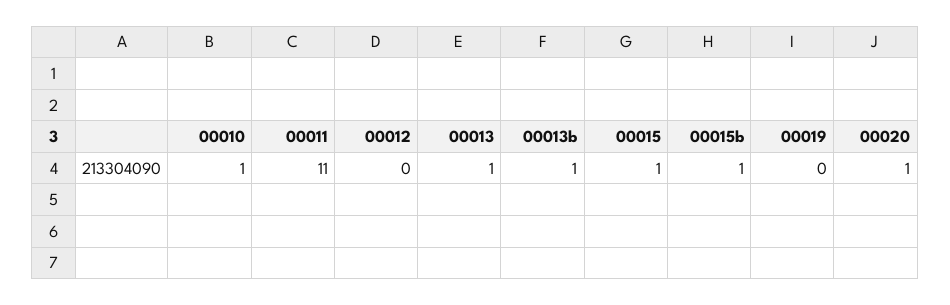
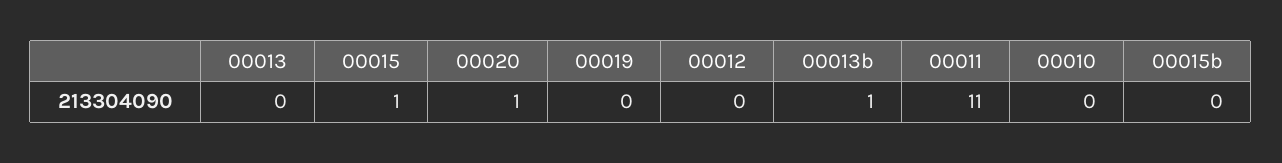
  {
-   "00010": 1,
+   "00010": 0,
    "00011": 11,
    "00012": 0,
-   "00013": 1,
+   "00013": 0,
    "00013b": 1,
    "00015": 1,
-   "00015b": 1,
+   "00015b": 0,
    "00019": 0,
    "00020": 1
  }

